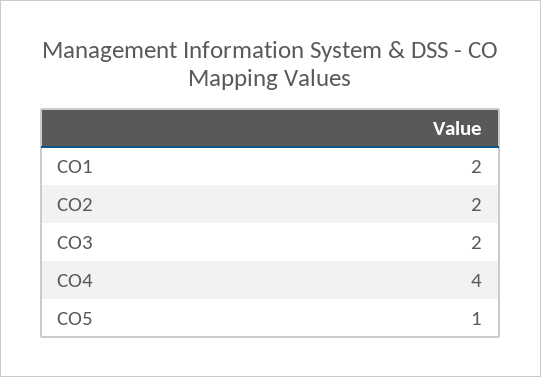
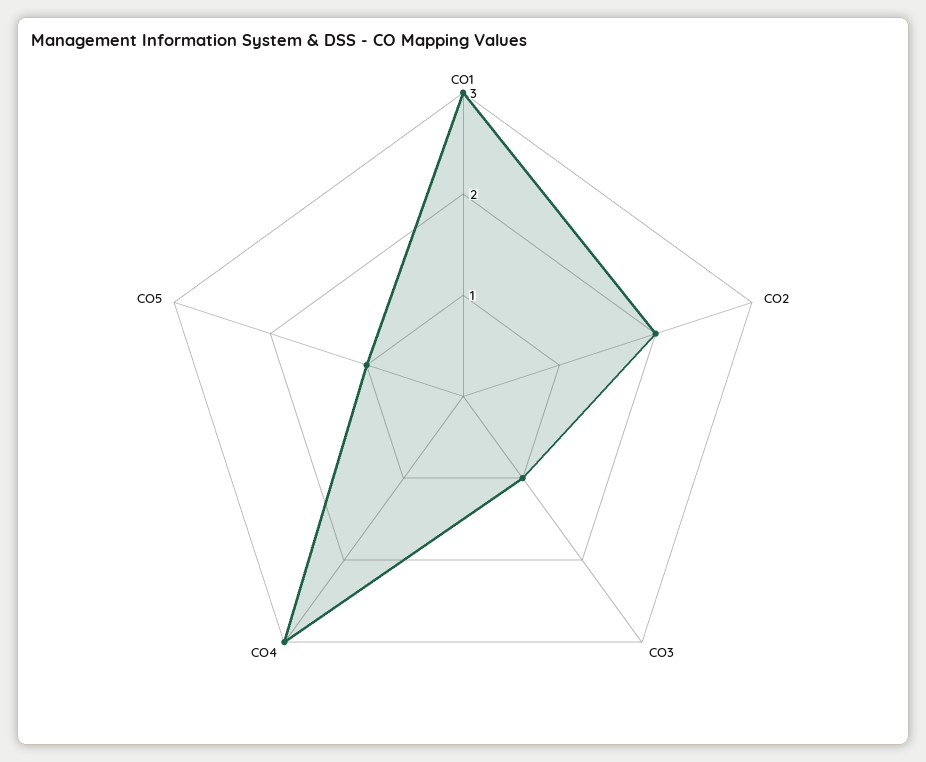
  {
-   "CO1": 2,
+   "CO1": 3,
    "CO2": 2,
-   "CO3": 2,
+   "CO3": 1,
-   "CO4": 4,
+   "CO4": 3,
    "CO5": 1
  }

